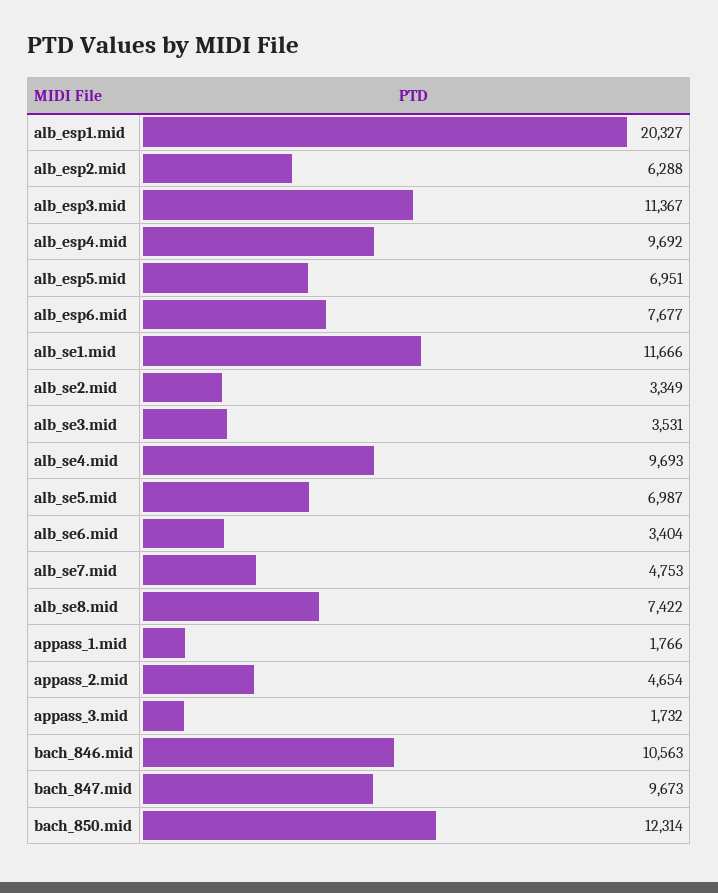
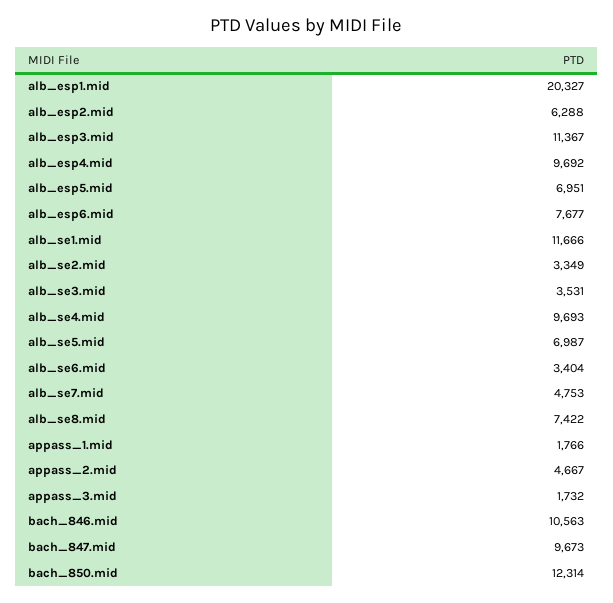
  {
    "alb_esp1.mid": 20327,
    "alb_esp2.mid": 6288,
    "alb_esp3.mid": 11367,
    "alb_esp4.mid": 9692,
    "alb_esp5.mid": 6951,
    "alb_esp6.mid": 7677,
    "alb_se1.mid": 11666,
    "alb_se2.mid": 3349,
    "alb_se3.mid": 3531,
    "alb_se4.mid": 9693,
    "alb_se5.mid": 6987,
    "alb_se6.mid": 3404,
    "alb_se7.mid": 4753,
    "alb_se8.mid": 7422,
    "appass_1.mid": 1766,
-   "appass_2.mid": 4654,
+   "appass_2.mid": 4667,
    "appass_3.mid": 1732,
    "bach_846.mid": 10563,
    "bach_847.mid": 9673,
    "bach_850.mid": 12314
  }

